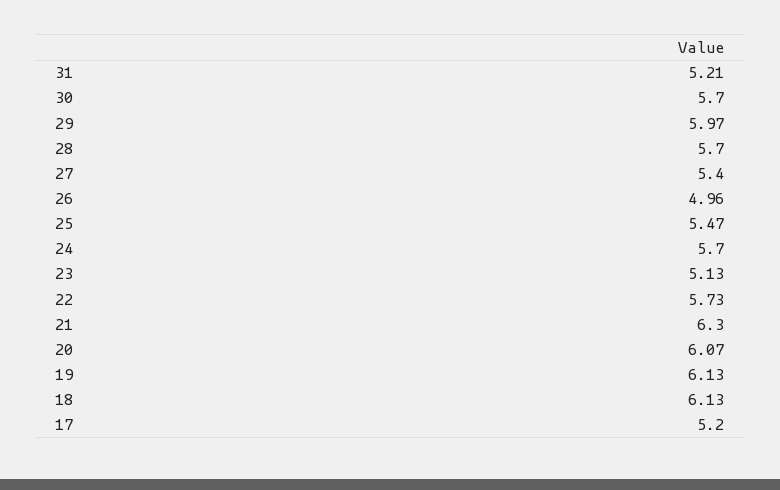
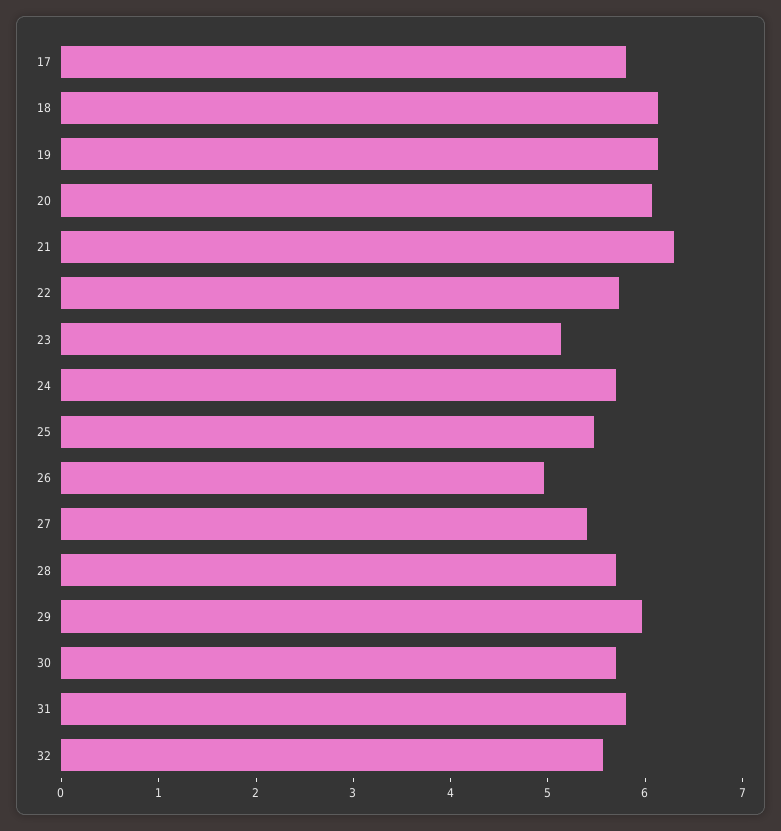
  {
-   "31": 5.21,
+   "31": 5.8,
    "30": 5.7,
    "29": 5.97,
    "28": 5.7,
    "27": 5.4,
    "26": 4.96,
    "25": 5.47,
    "24": 5.7,
    "23": 5.13,
    "22": 5.73,
    "21": 6.3,
    "20": 6.07,
    "19": 6.13,
    "18": 6.13,
-   "17": 5.2
+   "17": 5.8,
+   "32": 5.6
  }

